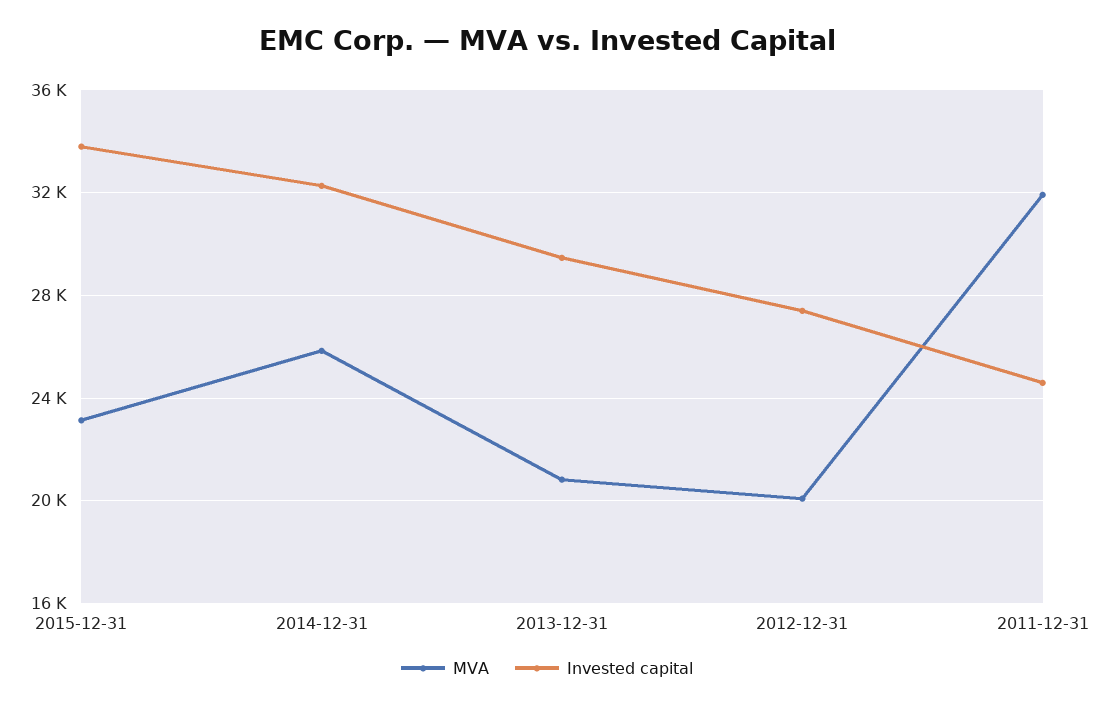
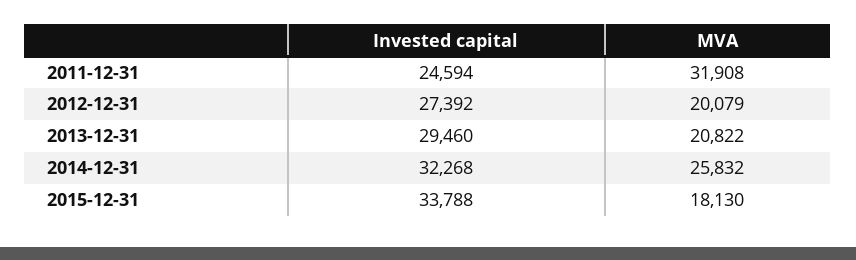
  {
    "MVA": {
-     "2015-12-31": 23000,
+     "2015-12-31": 18130,
      "2014-12-31": 25832,
      "2013-12-31": 20822,
      "2012-12-31": 20079,
      "2011-12-31": 31908
    },
    "Invested capital": {
      "2015-12-31": 33788,
      "2014-12-31": 32268,
      "2013-12-31": 29460,
      "2012-12-31": 27392,
      "2011-12-31": 24594
    }
  }

